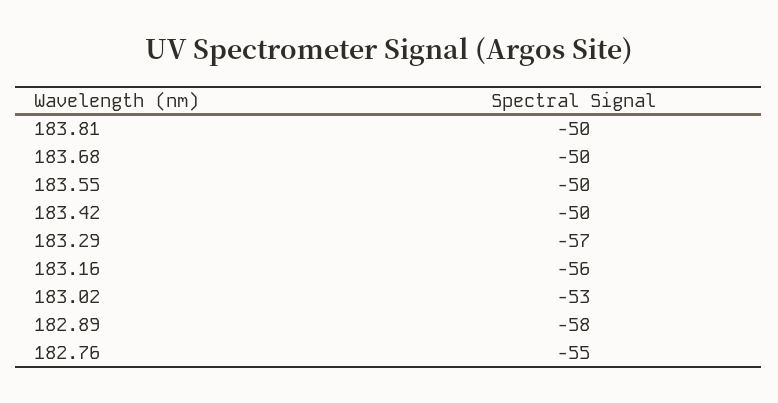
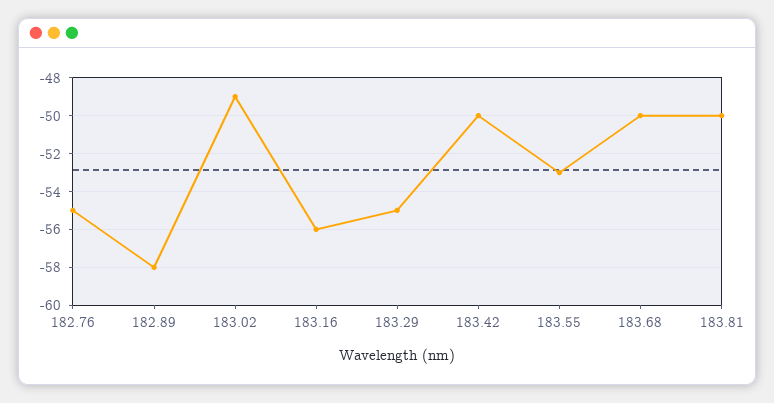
  {
    "183.81": -50,
    "183.68": -50,
-   "183.55": -50,
+   "183.55": -53,
    "183.42": -50,
-   "183.29": -57,
+   "183.29": -55,
    "183.16": -56,
-   "183.02": -53,
+   "183.02": -49,
    "182.89": -58,
    "182.76": -55
  }

